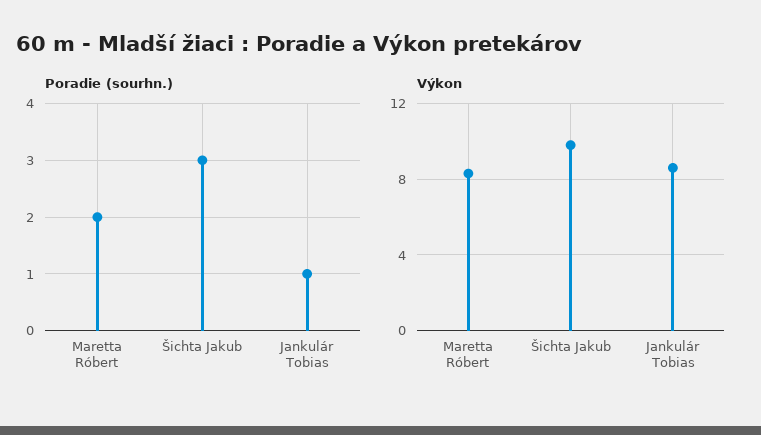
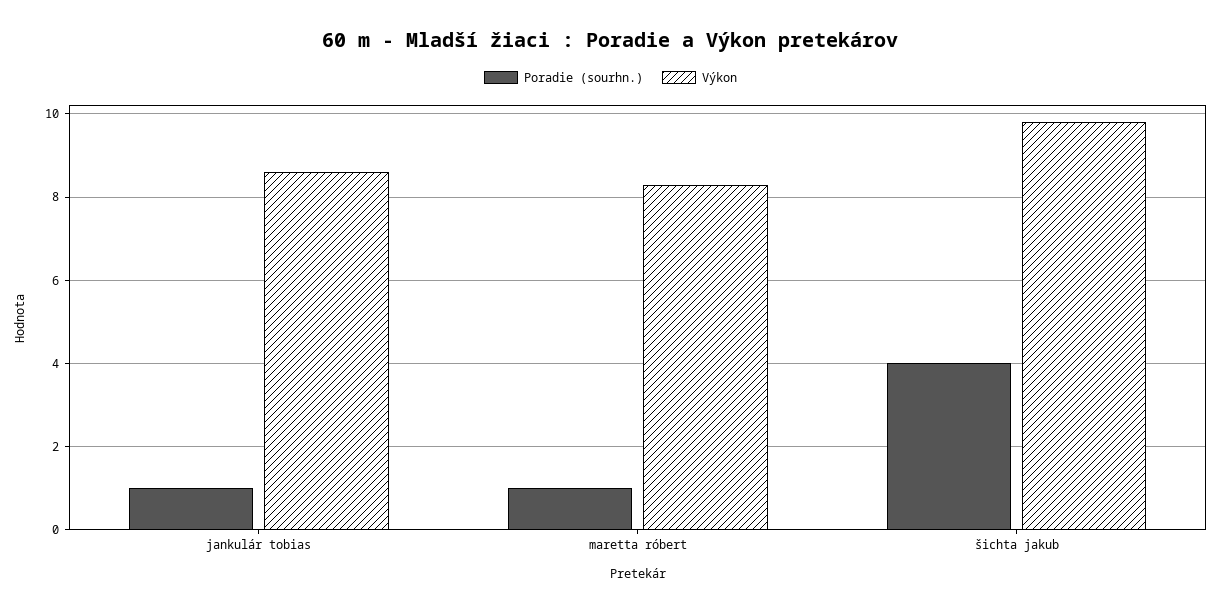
  {
    "Poradie (sourhn.)": {
-     "Maretta Róbert": 2,
+     "Maretta Róbert": 1,
-     "Šichta Jakub": 3,
+     "Šichta Jakub": 4,
      "Jankulár Tobias": 1
    },
    "Výkon": {
      "Maretta Róbert": 8.5,
      "Šichta Jakub": 10,
      "Jankulár Tobias": 8.5
    }
  }

